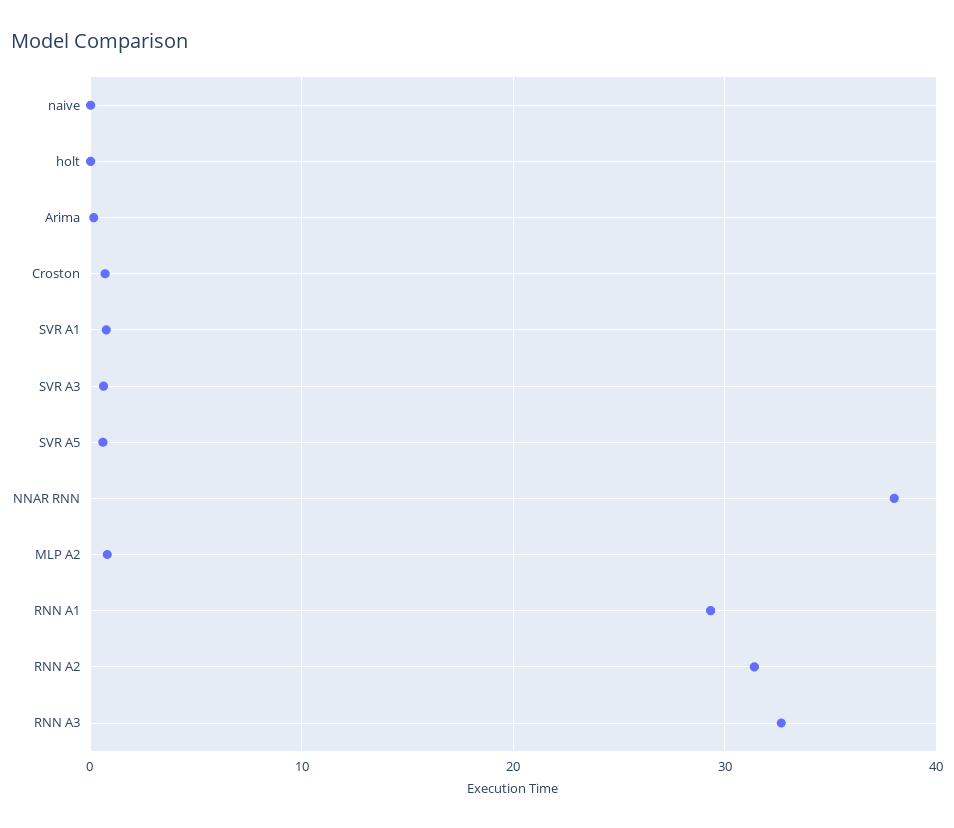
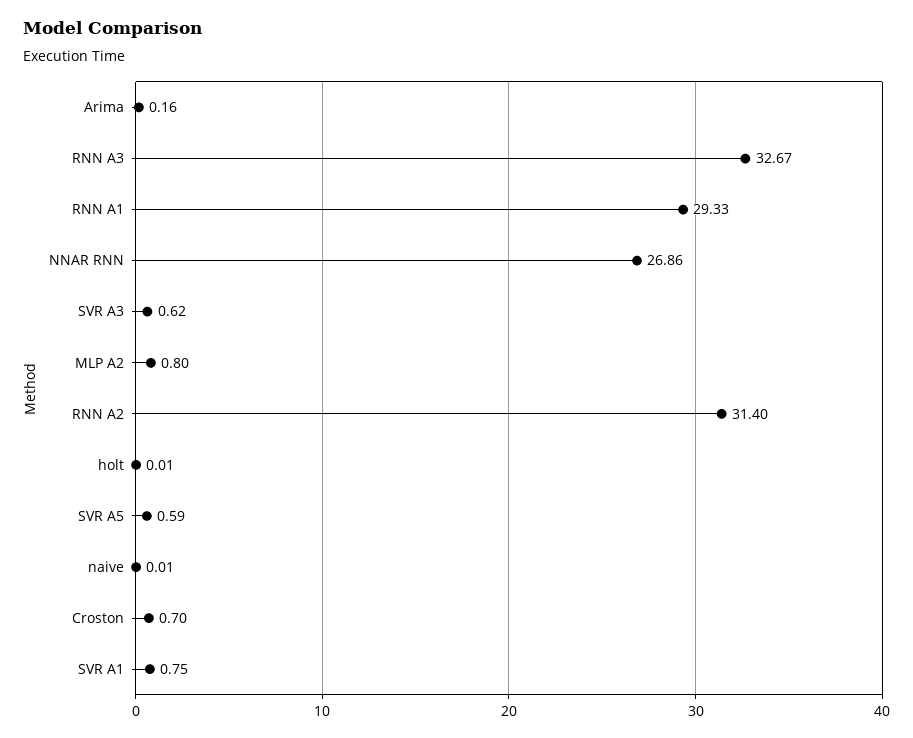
  {
    "naive": 0.01,
    "holt": 0.01,
    "Arima": 0.16,
    "Croston": 0.7,
    "SVR A1": 0.75,
    "SVR A3": 0.62,
    "SVR A5": 0.59,
-   "NNAR RNN": 38,
+   "NNAR RNN": 26.86,
    "MLP A2": 0.8,
    "RNN A1": 29.33,
    "RNN A2": 31.4,
    "RNN A3": 32.67
  }

